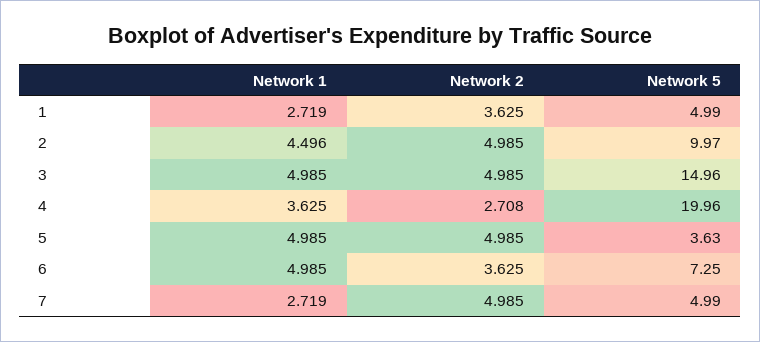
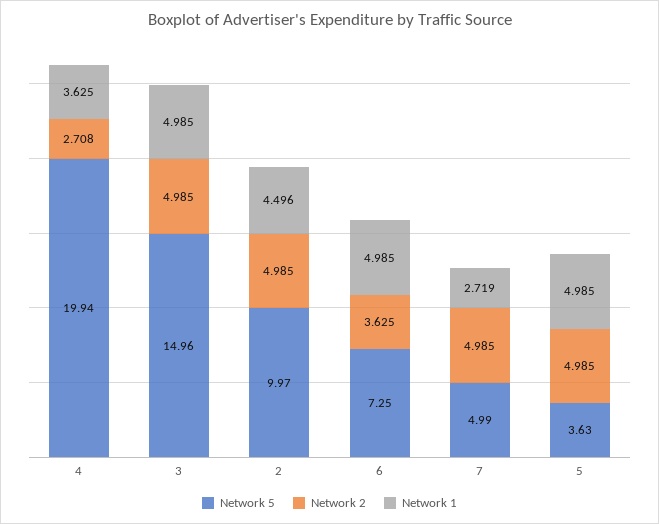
  {
    "Network 1": {
-     "1": 2.719,
      "2": 4.496,
      "3": 4.985,
      "4": 3.625,
      "5": 4.985,
      "6": 4.985,
      "7": 2.719
    },
    "Network 2": {
-     "1": 3.625,
      "2": 4.985,
      "3": 4.985,
      "4": 2.708,
      "5": 4.985,
      "6": 3.625,
      "7": 4.985
    },
    "Network 5": {
-     "1": 4.99,
      "2": 9.97,
      "3": 14.96,
-     "4": 19.96,
+     "4": 19.94,
      "5": 3.63,
      "6": 7.25,
      "7": 4.99
    }
  }

